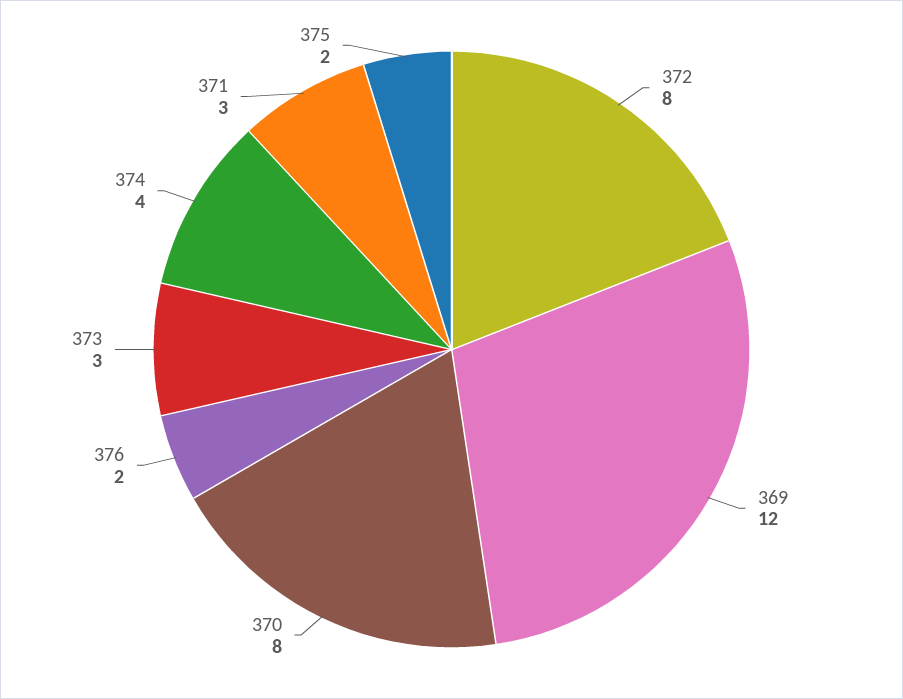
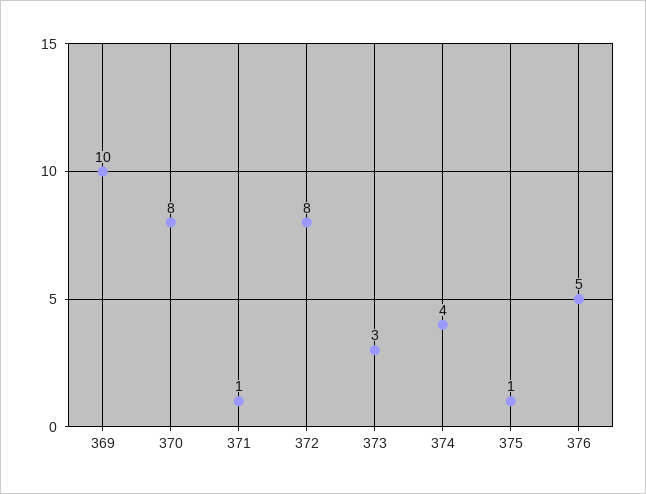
  {
    "372": 8,
-   "369": 12,
+   "369": 10,
    "370": 8,
-   "376": 2,
+   "376": 5,
    "373": 3,
    "374": 4,
-   "371": 3,
+   "371": 1,
-   "375": 2
+   "375": 1
  }

